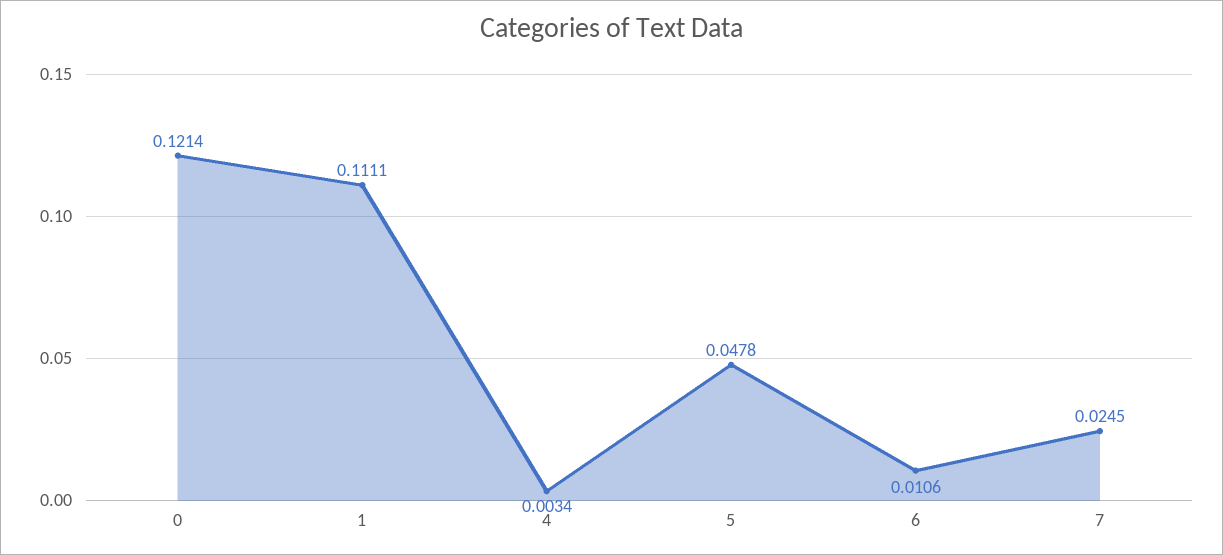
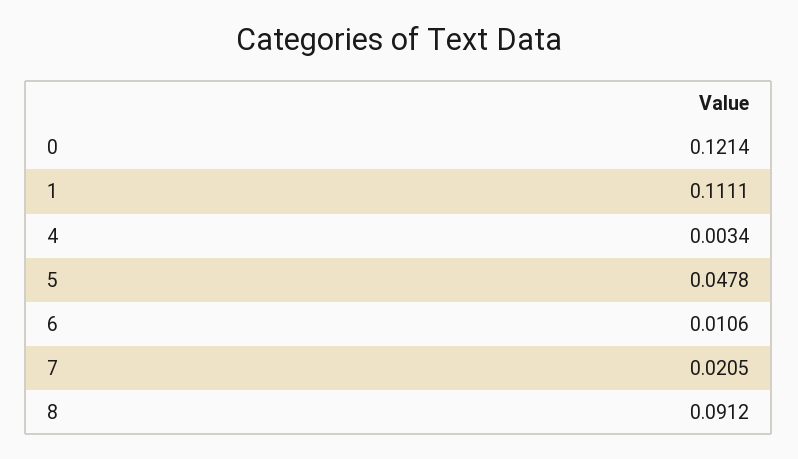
  {
    "0": 0.1214,
    "1": 0.1111,
    "4": 0.0034,
    "5": 0.0478,
    "6": 0.0106,
-   "7": 0.0245
+   "7": 0.0205,
+   "8": 0.0912
  }

